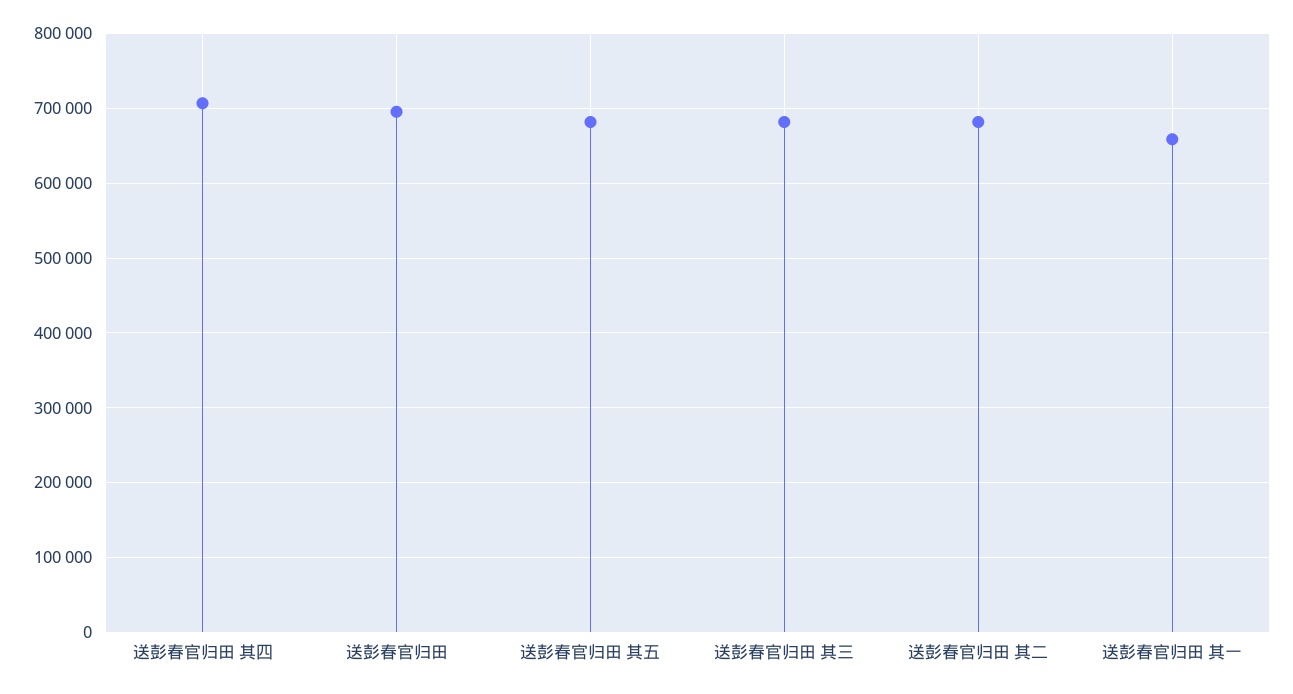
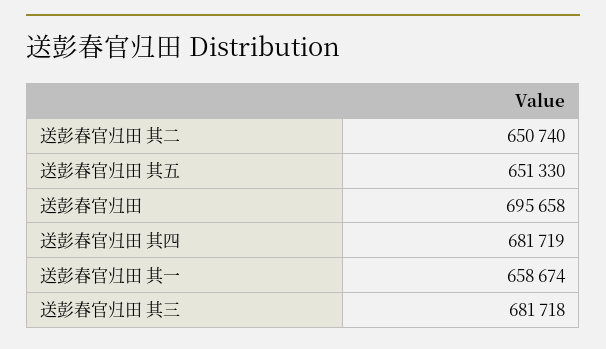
  {
-   "送彭春官归田 其四": 710000,
+   "送彭春官归田 其四": 681719,
    "送彭春官归田": 695658,
-   "送彭春官归田 其五": 680000,
+   "送彭春官归田 其五": 651330,
    "送彭春官归田 其三": 681718,
-   "送彭春官归田 其二": 680000,
+   "送彭春官归田 其二": 650740,
    "送彭春官归田 其一": 658674
  }

